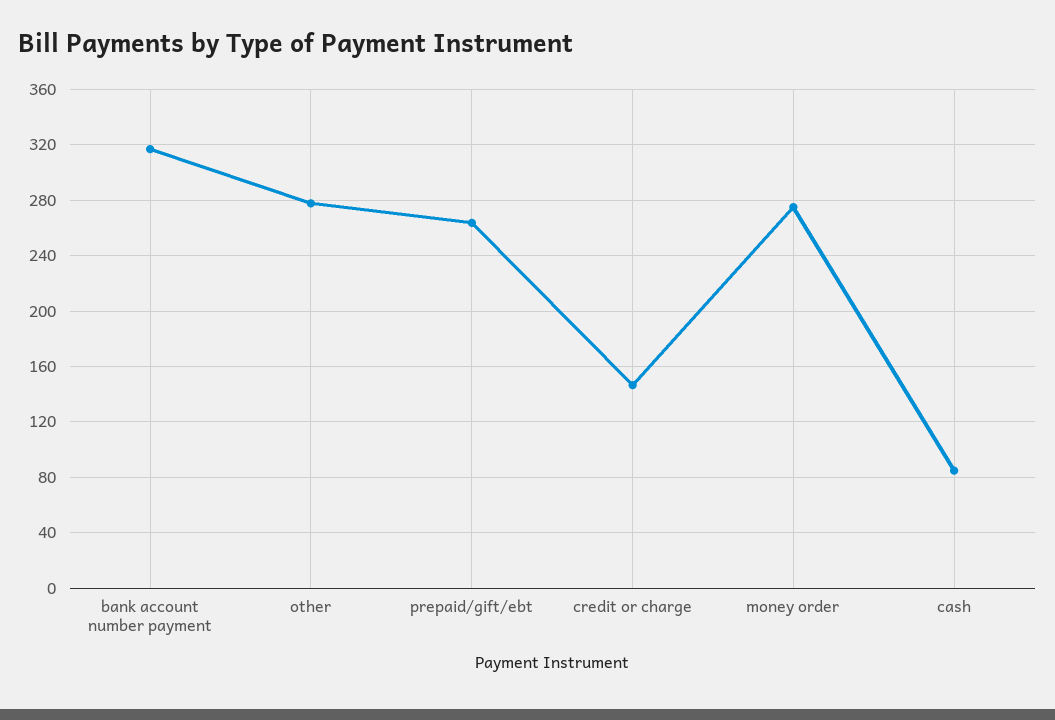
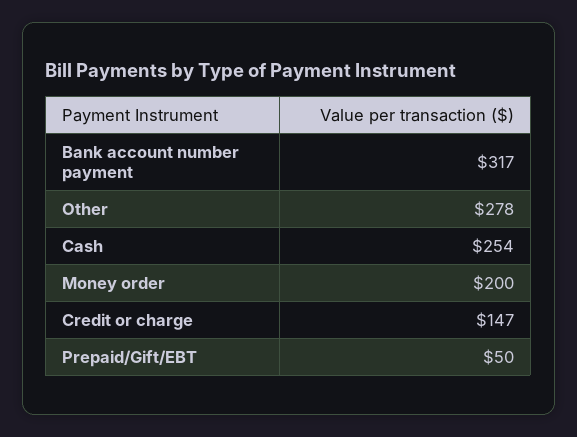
  {
    "bank account number payment": 317,
    "other": 278,
-   "prepaid/gift/ebt": 265,
+   "prepaid/gift/ebt": 50,
    "credit or charge": 147,
-   "money order": 275,
+   "money order": 200,
-   "cash": 85
+   "cash": 254
  }

